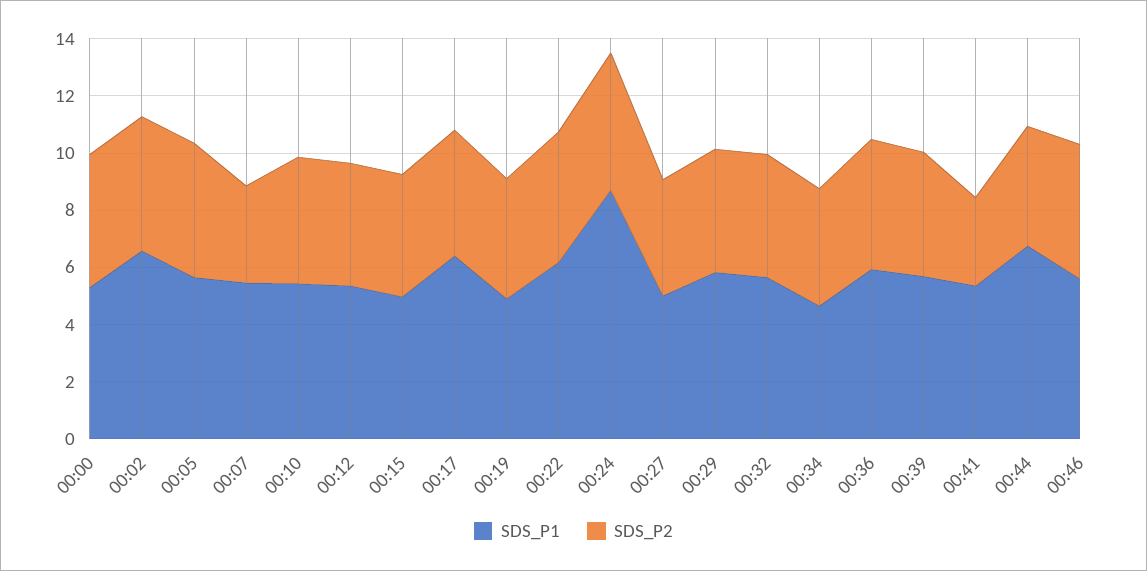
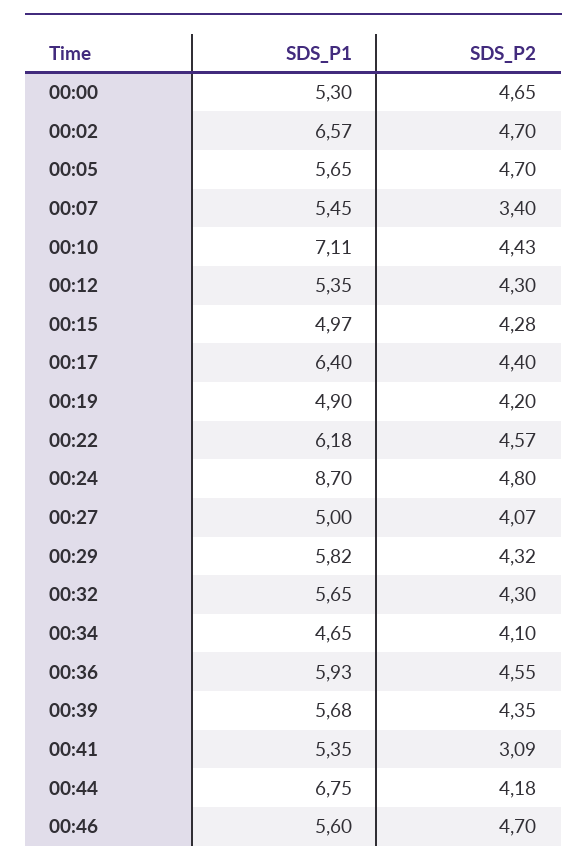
  {
    "SDS_P1": {
      "00:00": 5.3,
      "00:02": 6.57,
      "00:05": 5.65,
      "00:07": 5.45,
-     "00:10": 5.5,
+     "00:10": 7.11,
      "00:12": 5.35,
      "00:15": 4.97,
      "00:17": 6.4,
      "00:19": 4.9,
      "00:22": 6.18,
      "00:24": 8.7,
      "00:27": 5,
      "00:29": 5.82,
      "00:32": 5.65,
      "00:34": 4.65,
      "00:36": 5.93,
      "00:39": 5.68,
      "00:41": 5.35,
      "00:44": 6.75,
      "00:46": 5.6
    },
    "SDS_P2": {
      "00:00": 4.65,
      "00:02": 4.7,
      "00:05": 4.7,
      "00:07": 3.4,
      "00:10": 4.43,
      "00:12": 4.3,
      "00:15": 4.28,
      "00:17": 4.4,
      "00:19": 4.2,
      "00:22": 4.57,
      "00:24": 4.8,
      "00:27": 4.07,
      "00:29": 4.32,
      "00:32": 4.3,
      "00:34": 4.1,
      "00:36": 4.55,
      "00:39": 4.35,
      "00:41": 3.09,
      "00:44": 4.18,
      "00:46": 4.7
    }
  }

